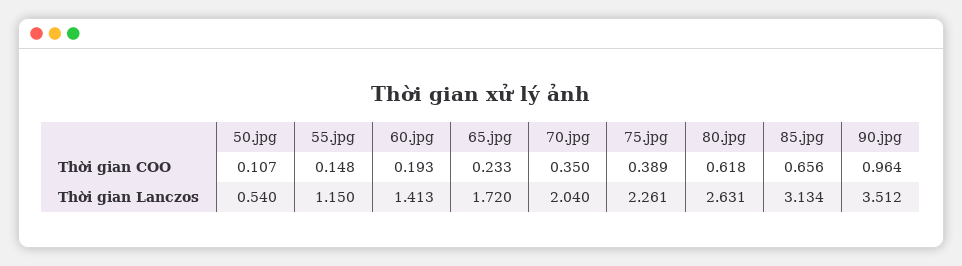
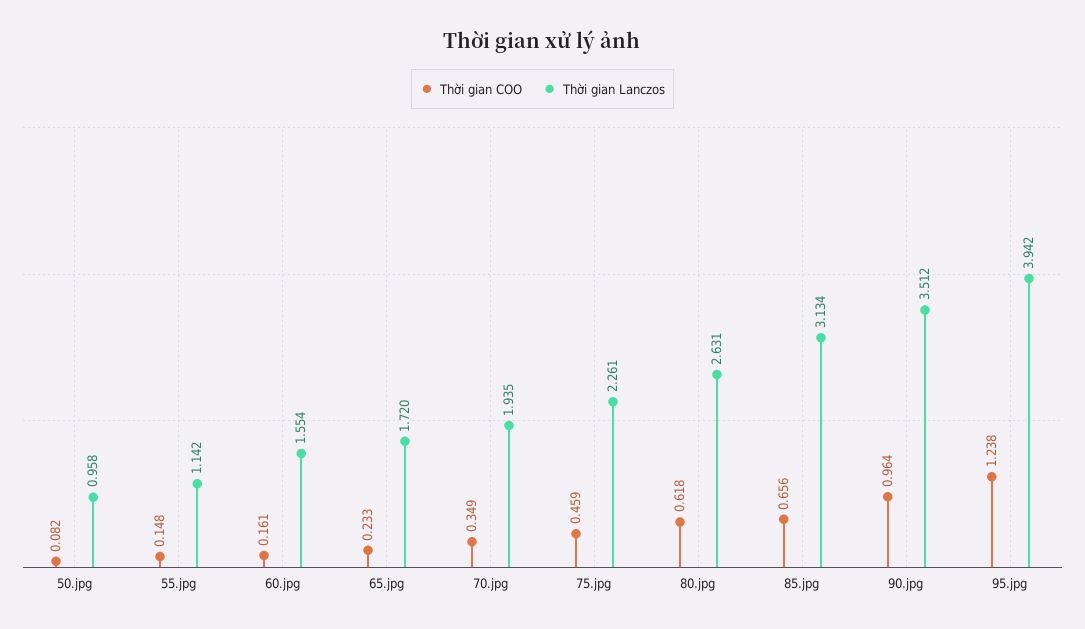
  {
    "Thời gian COO": {
-     "50.jpg": 0.107,
+     "50.jpg": 0.082,
      "55.jpg": 0.148,
-     "60.jpg": 0.193,
+     "60.jpg": 0.161,
      "65.jpg": 0.233,
-     "70.jpg": 0.35,
+     "70.jpg": 0.349,
-     "75.jpg": 0.389,
+     "75.jpg": 0.459,
      "80.jpg": 0.618,
      "85.jpg": 0.656,
-     "90.jpg": 0.964
+     "90.jpg": 0.964,
+     "95.jpg": 1.238
    },
    "Thời gian Lanczos": {
-     "50.jpg": 0.54,
+     "50.jpg": 0.958,
-     "55.jpg": 1.15,
+     "55.jpg": 1.142,
-     "60.jpg": 1.413,
+     "60.jpg": 1.554,
      "65.jpg": 1.72,
-     "70.jpg": 2.04,
+     "70.jpg": 1.935,
      "75.jpg": 2.261,
      "80.jpg": 2.631,
      "85.jpg": 3.134,
-     "90.jpg": 3.512
+     "90.jpg": 3.512,
+     "95.jpg": 3.942
    }
  }

